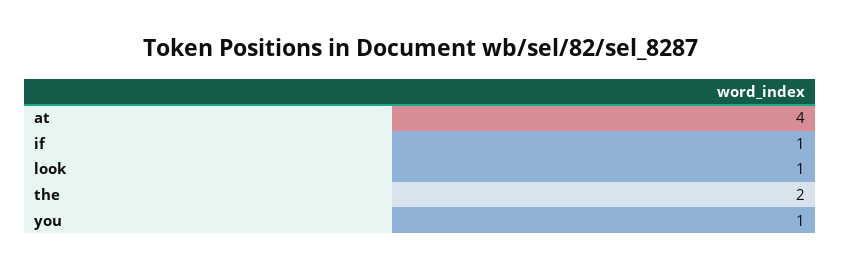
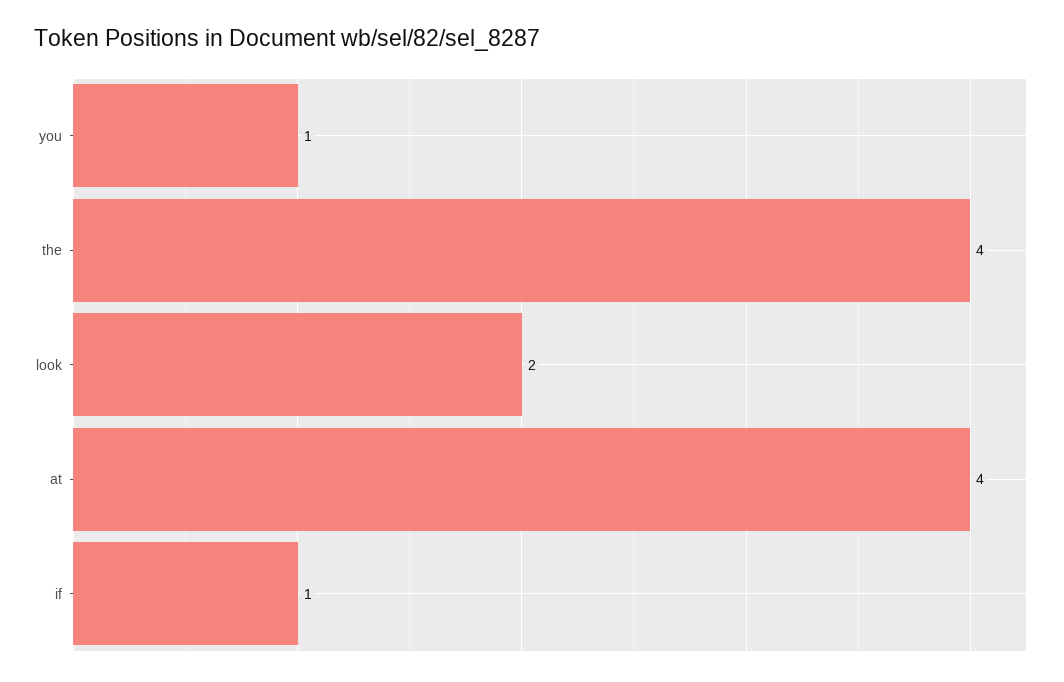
  {
    "at": 4,
    "if": 1,
-   "look": 1,
+   "look": 2,
-   "the": 2,
+   "the": 4,
    "you": 1
  }

